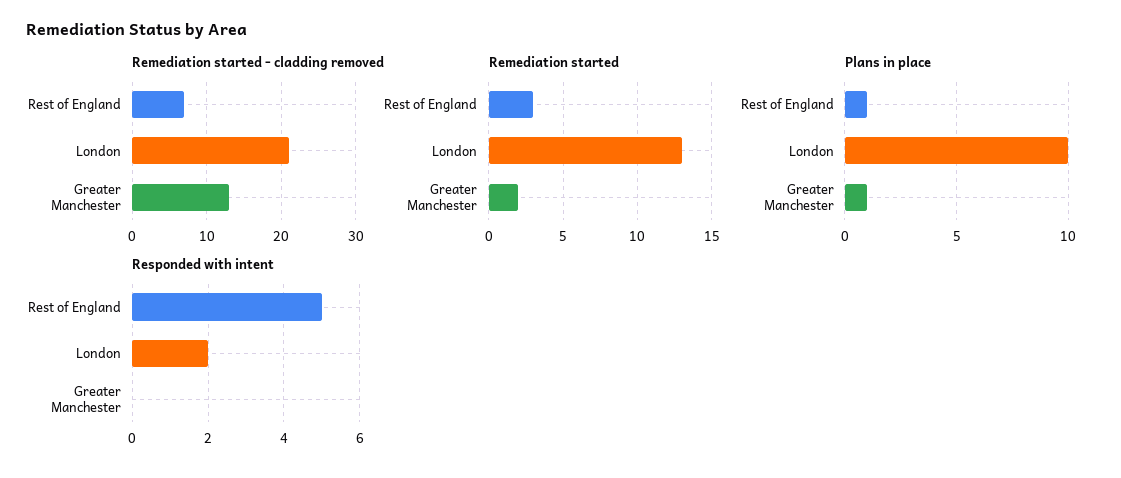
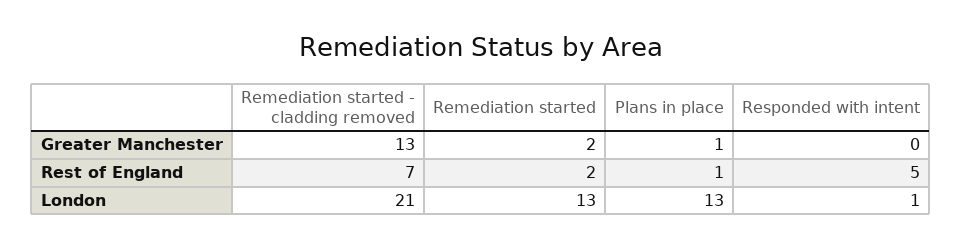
  {
    "Remediation started - cladding removed": {
      "Rest of England": 7,
      "London": 21,
      "Greater Manchester": 13
    },
    "Remediation started": {
-     "Rest of England": 3,
+     "Rest of England": 2,
      "London": 13,
      "Greater Manchester": 2
    },
    "Plans in place": {
      "Rest of England": 1,
-     "London": 10,
+     "London": 13,
      "Greater Manchester": 1
    },
    "Responded with intent": {
      "Rest of England": 5,
-     "London": 2,
+     "London": 1,
      "Greater Manchester": 0
    }
  }

